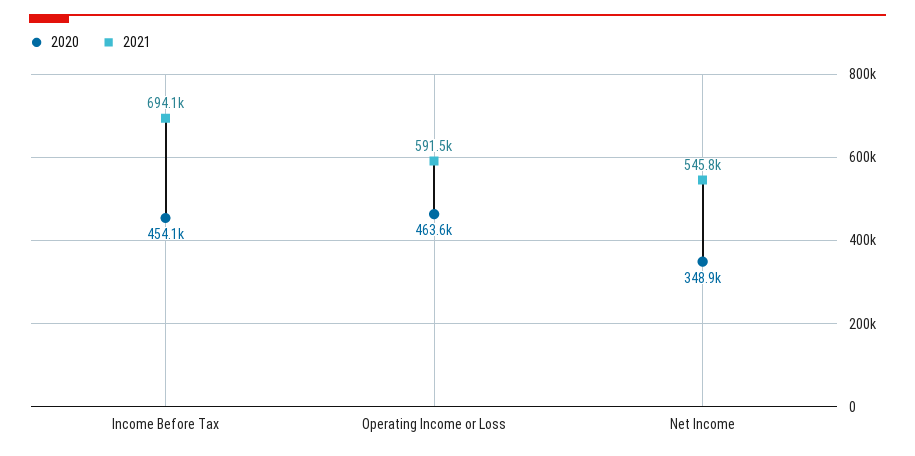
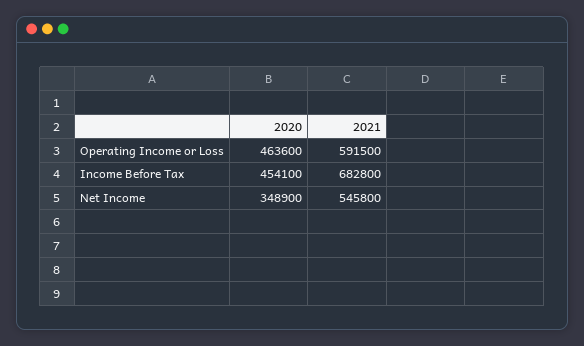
  {
    "2020": {
      "Income Before Tax": 454100,
      "Operating Income or Loss": 463600,
      "Net Income": 348900
    },
    "2021": {
-     "Income Before Tax": 694100,
+     "Income Before Tax": 682800,
      "Operating Income or Loss": 591500,
      "Net Income": 545800
    }
  }

